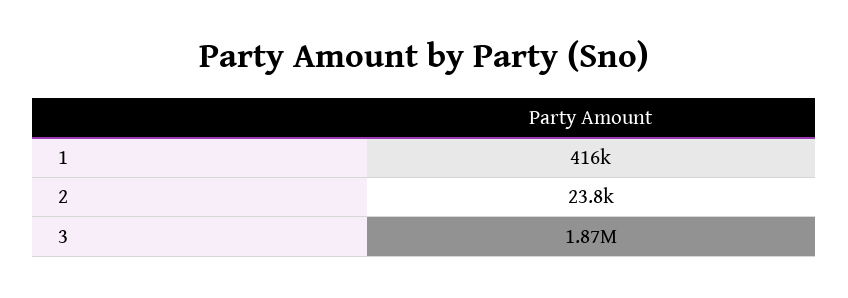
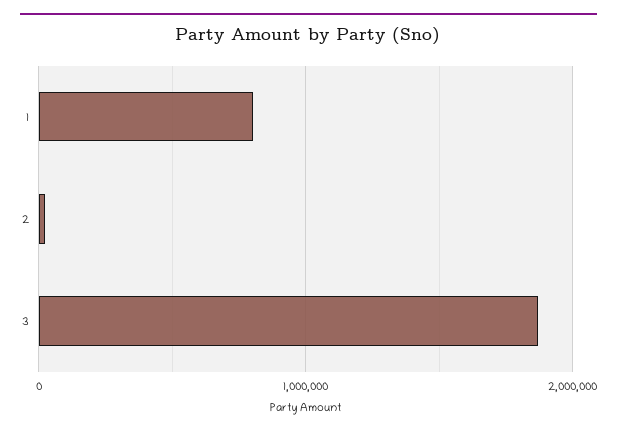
  {
-   "1": 416000,
+   "1": 800000,
    "2": 23800,
    "3": 1870000
  }

